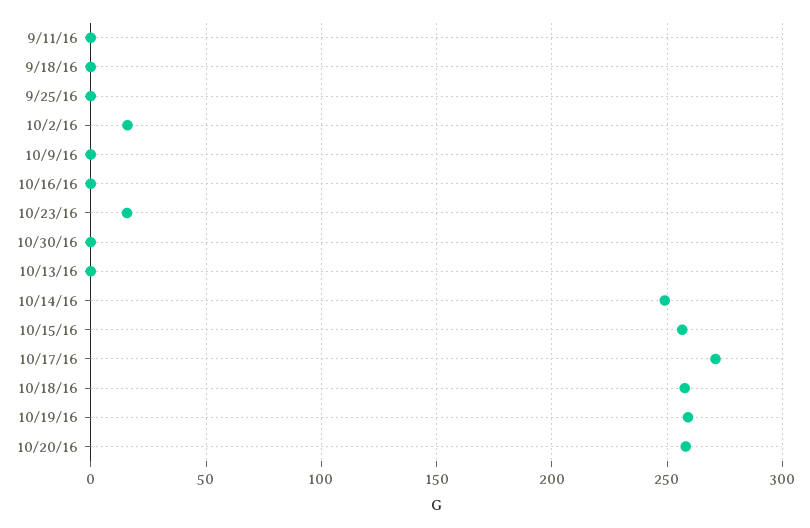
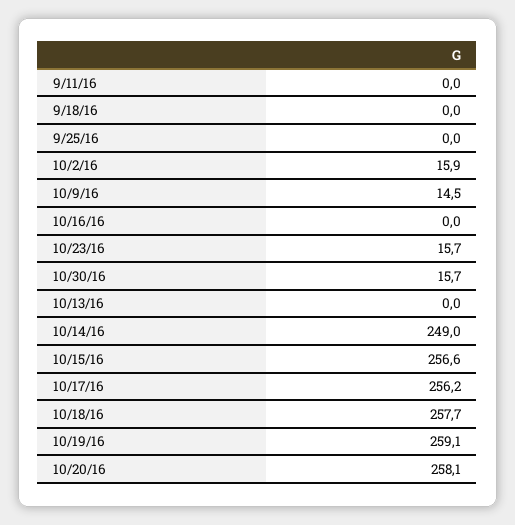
  {
    "9/11/16": 0,
    "9/18/16": 0,
    "9/25/16": 0,
    "10/2/16": 15.9,
-   "10/9/16": 0,
+   "10/9/16": 14.5,
    "10/16/16": 0,
    "10/23/16": 15.7,
-   "10/30/16": 0,
+   "10/30/16": 15.7,
    "10/13/16": 0,
    "10/14/16": 249,
    "10/15/16": 256.6,
-   "10/17/16": 270,
+   "10/17/16": 256.2,
    "10/18/16": 257.7,
    "10/19/16": 259.1,
    "10/20/16": 258.1
  }

